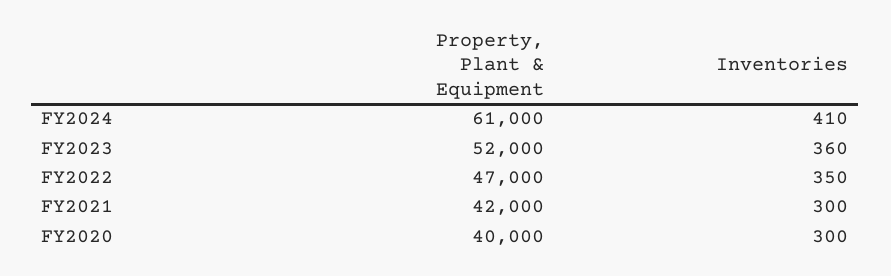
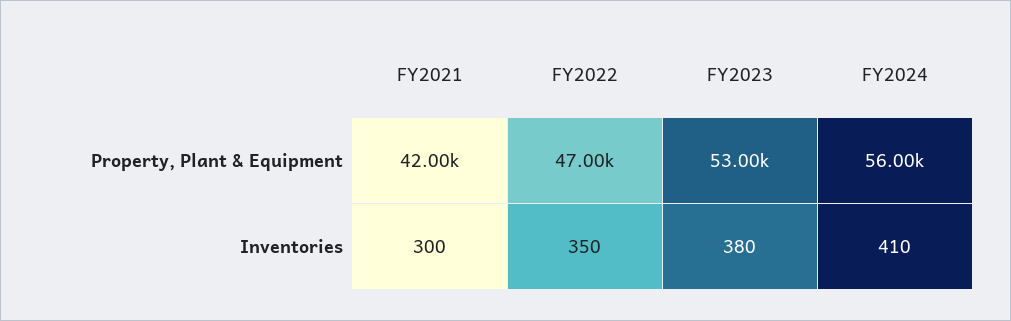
  {
    "Property, Plant & Equipment": {
-     "FY2024": 61000,
+     "FY2024": 56000,
-     "FY2023": 52000,
+     "FY2023": 53000,
      "FY2022": 47000,
-     "FY2021": 42000,
+     "FY2021": 42000
-     "FY2020": 40000
    },
    "Inventories": {
      "FY2024": 410,
-     "FY2023": 360,
+     "FY2023": 380,
      "FY2022": 350,
-     "FY2021": 300,
+     "FY2021": 300
-     "FY2020": 300
    }
  }

